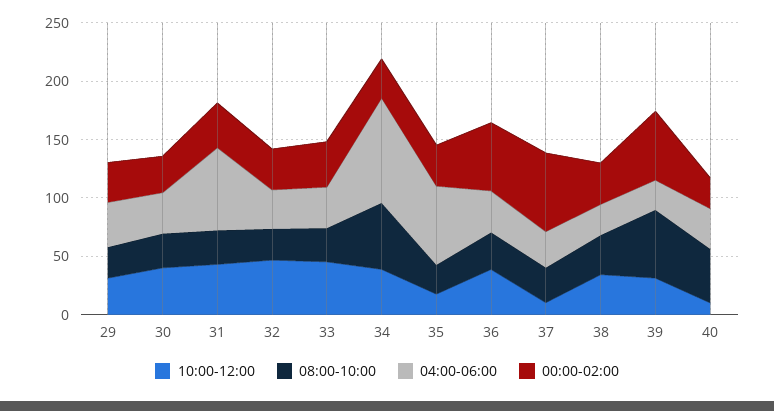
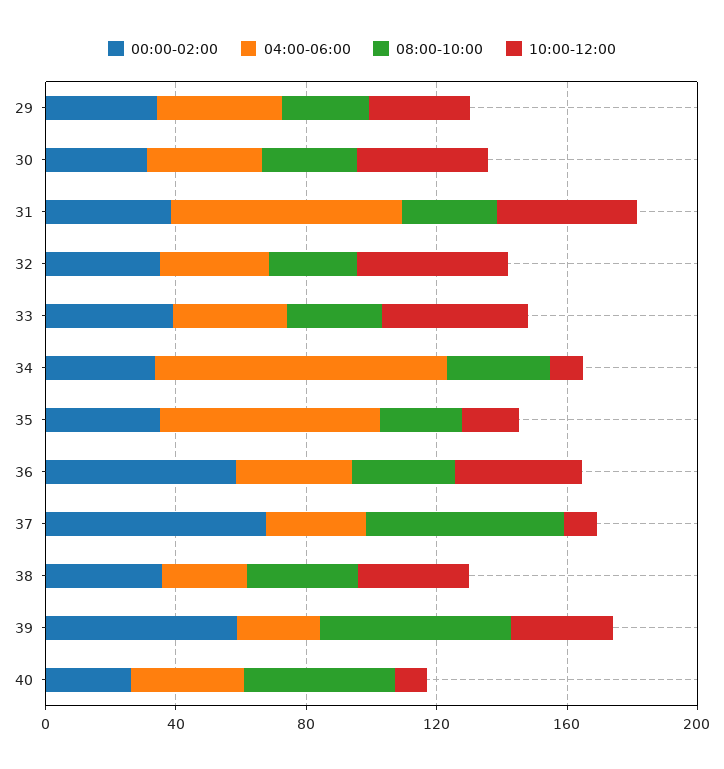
  {
    "10:00-12:00": {
      "29": 30,
      "30": 40,
      "31": 40,
      "32": 50,
      "33": 50,
-     "34": 40,
+     "34": 10,
      "35": 20,
      "36": 40,
      "37": 10,
      "38": 30,
      "39": 30,
      "40": 10
    },
    "08:00-10:00": {
      "29": 30,
      "30": 30,
      "31": 30,
      "32": 30,
      "33": 30,
-     "34": 60,
+     "34": 30,
      "35": 30,
      "36": 30,
-     "37": 30,
+     "37": 60,
      "38": 30,
      "39": 60,
      "40": 50
    },
    "04:00-06:00": {
      "29": 40,
      "30": 40,
      "31": 70,
      "32": 30,
      "33": 40,
      "34": 90,
      "35": 70,
      "36": 40,
      "37": 30,
      "38": 30,
      "39": 30,
      "40": 30
    },
    "00:00-02:00": {
      "29": 30,
      "30": 30,
      "31": 40,
      "32": 40,
      "33": 40,
      "34": 30,
      "35": 40,
      "36": 60,
      "37": 70,
      "38": 40,
      "39": 60,
      "40": 30
    }
  }

